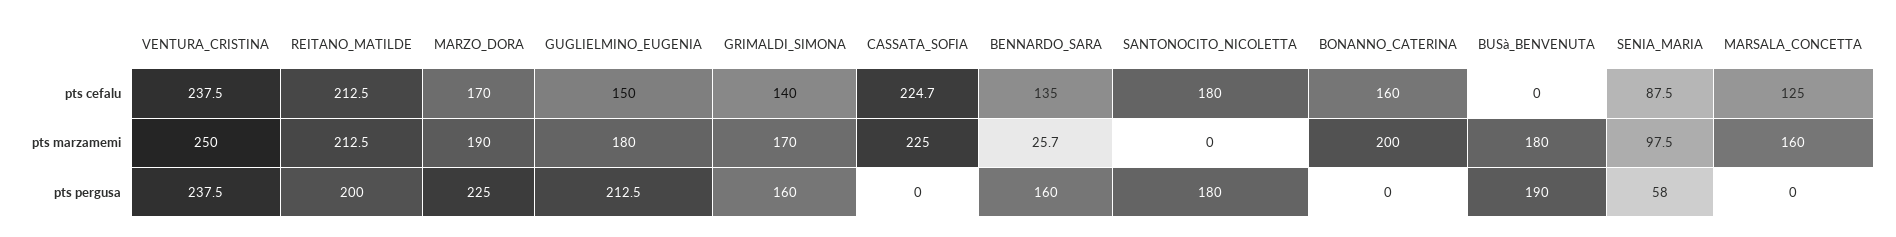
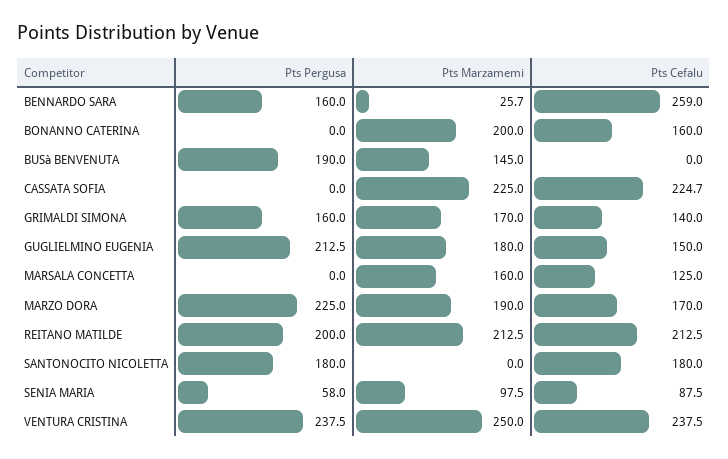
  {
    "VENTURA_CRISTINA": {
      "pts cefalu": 237.5,
      "pts marzamemi": 250,
      "pts pergusa": 237.5
    },
    "REITANO_MATILDE": {
      "pts cefalu": 212.5,
      "pts marzamemi": 212.5,
      "pts pergusa": 200
    },
    "MARZO_DORA": {
      "pts cefalu": 170,
      "pts marzamemi": 190,
      "pts pergusa": 225
    },
    "GUGLIELMINO_EUGENIA": {
      "pts cefalu": 150,
      "pts marzamemi": 180,
      "pts pergusa": 212.5
    },
    "GRIMALDI_SIMONA": {
      "pts cefalu": 140,
      "pts marzamemi": 170,
      "pts pergusa": 160
    },
    "CASSATA_SOFIA": {
      "pts cefalu": 224.7,
      "pts marzamemi": 225,
      "pts pergusa": 0
    },
    "BENNARDO_SARA": {
-     "pts cefalu": 135,
+     "pts cefalu": 259,
      "pts marzamemi": 25.7,
      "pts pergusa": 160
    },
    "SANTONOCITO_NICOLETTA": {
      "pts cefalu": 180,
      "pts marzamemi": 0,
      "pts pergusa": 180
    },
    "BONANNO_CATERINA": {
      "pts cefalu": 160,
      "pts marzamemi": 200,
      "pts pergusa": 0
    },
    "BUSà_BENVENUTA": {
      "pts cefalu": 0,
-     "pts marzamemi": 180,
+     "pts marzamemi": 145,
      "pts pergusa": 190
    },
    "SENIA_MARIA": {
      "pts cefalu": 87.5,
      "pts marzamemi": 97.5,
      "pts pergusa": 58
    },
    "MARSALA_CONCETTA": {
      "pts cefalu": 125,
      "pts marzamemi": 160,
      "pts pergusa": 0
    }
  }

